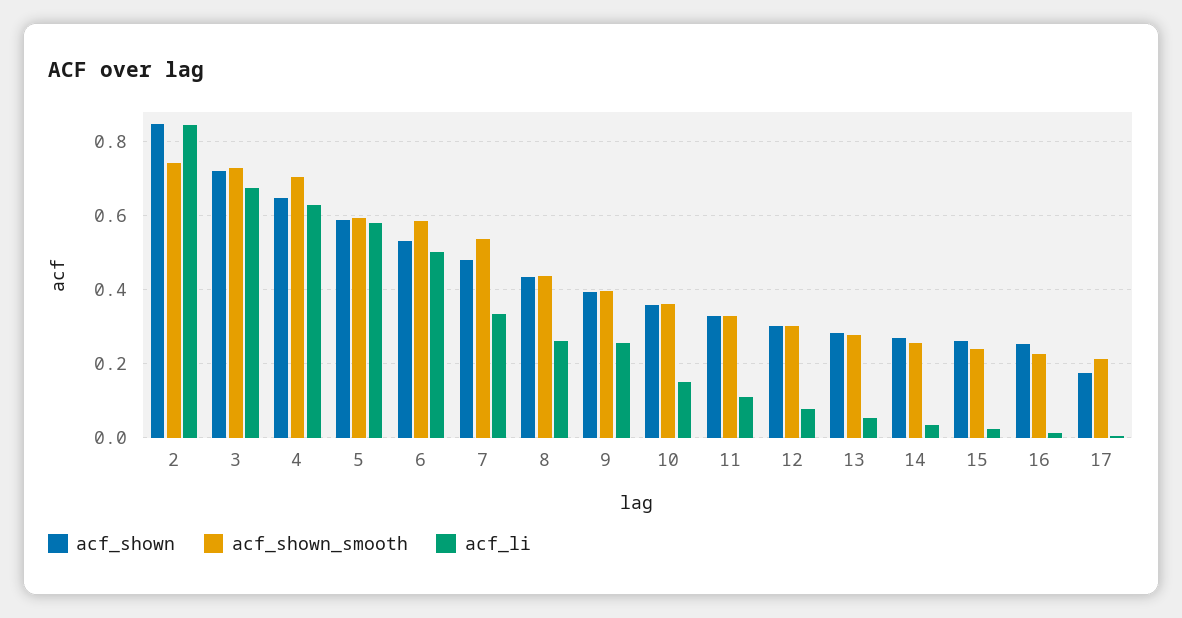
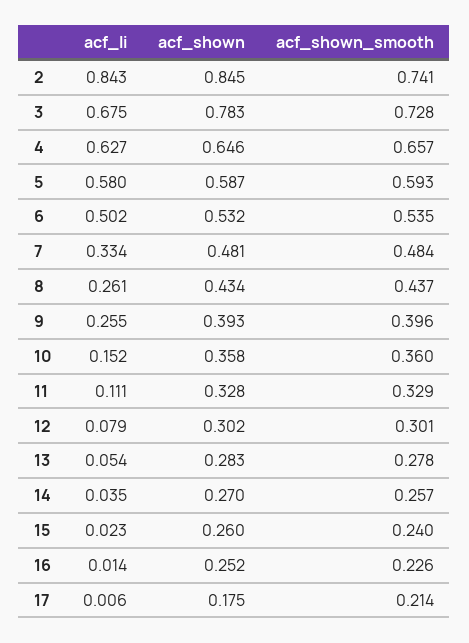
  {
    "acf_shown": {
      "2": 0.845,
-     "3": 0.72,
+     "3": 0.783,
      "4": 0.646,
      "5": 0.587,
      "6": 0.532,
      "7": 0.481,
      "8": 0.434,
      "9": 0.393,
      "10": 0.358,
      "11": 0.328,
      "12": 0.302,
      "13": 0.283,
      "14": 0.27,
      "15": 0.26,
      "16": 0.252,
      "17": 0.175
    },
    "acf_shown_smooth": {
      "2": 0.741,
      "3": 0.728,
-     "4": 0.7,
+     "4": 0.657,
      "5": 0.593,
-     "6": 0.58,
+     "6": 0.535,
-     "7": 0.54,
+     "7": 0.484,
      "8": 0.437,
      "9": 0.396,
      "10": 0.36,
      "11": 0.329,
      "12": 0.301,
      "13": 0.278,
      "14": 0.257,
      "15": 0.24,
      "16": 0.226,
      "17": 0.214
    },
    "acf_li": {
      "2": 0.843,
      "3": 0.675,
      "4": 0.627,
      "5": 0.58,
      "6": 0.502,
      "7": 0.334,
      "8": 0.261,
      "9": 0.255,
      "10": 0.152,
      "11": 0.111,
      "12": 0.079,
      "13": 0.054,
      "14": 0.035,
      "15": 0.023,
      "16": 0.014,
      "17": 0.006
    }
  }

